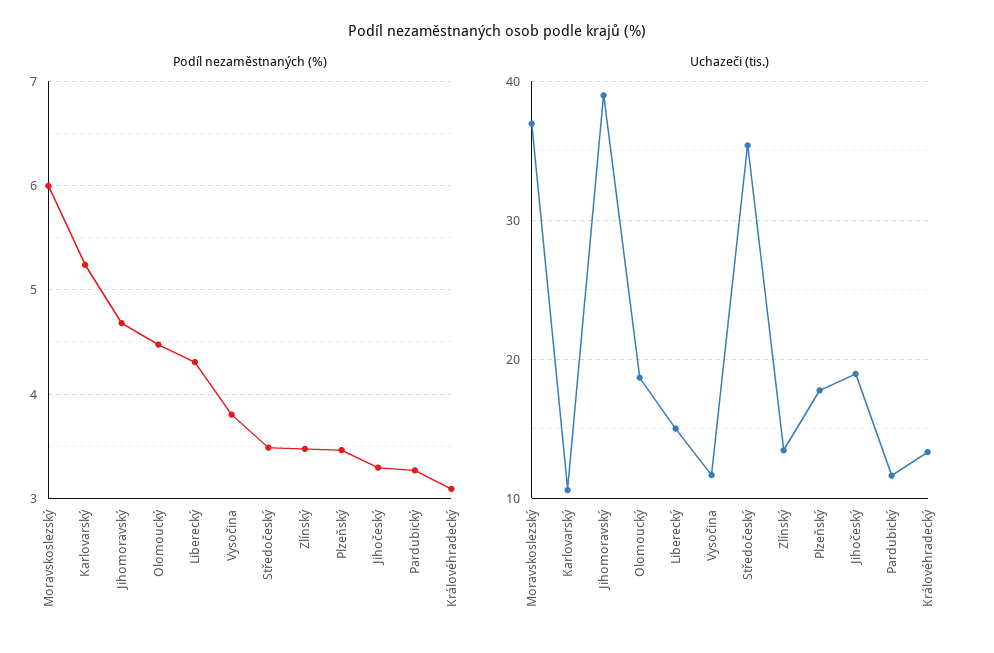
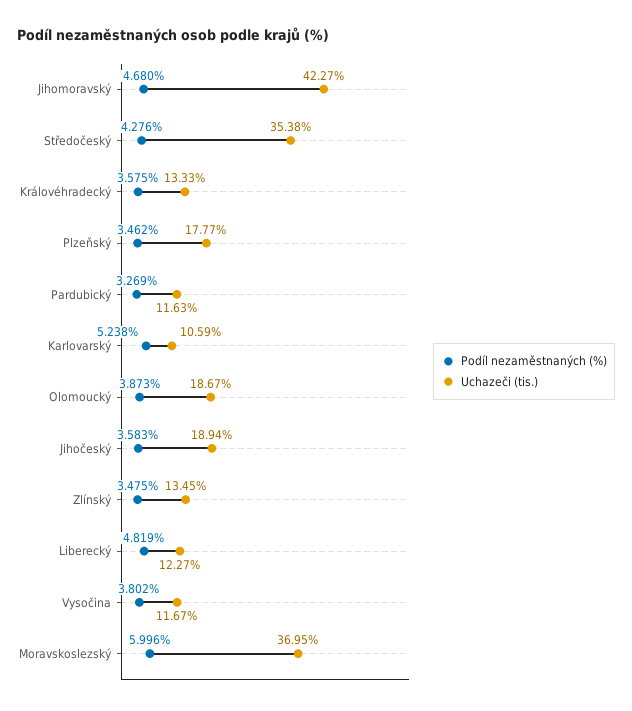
  {
    "Podíl nezaměstnaných (%)": {
      "Moravskoslezský": 5.996,
      "Karlovarský": 5.238,
      "Jihomoravský": 4.68,
-     "Olomoucký": 4.5,
+     "Olomoucký": 3.873,
-     "Liberecký": 4.3,
+     "Liberecký": 4.819,
      "Vysočina": 3.802,
-     "Středočeský": 3.5,
+     "Středočeský": 4.276,
      "Zlínský": 3.475,
      "Plzeňský": 3.462,
-     "Jihočeský": 3.3,
+     "Jihočeský": 3.583,
      "Pardubický": 3.269,
-     "Královéhradecký": 3.1
+     "Královéhradecký": 3.575
    },
    "Uchazeči (tis.)": {
      "Moravskoslezský": 36.95,
      "Karlovarský": 10.59,
-     "Jihomoravský": 39,
+     "Jihomoravský": 42.27,
      "Olomoucký": 18.67,
-     "Liberecký": 15,
+     "Liberecký": 12.27,
      "Vysočina": 11.67,
      "Středočeský": 35.38,
      "Zlínský": 13.45,
      "Plzeňský": 17.77,
      "Jihočeský": 18.94,
      "Pardubický": 11.63,
      "Královéhradecký": 13.33
    }
  }

